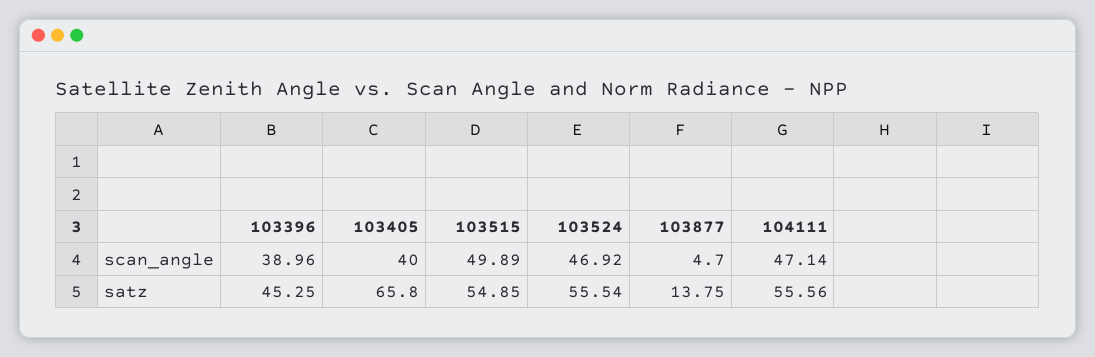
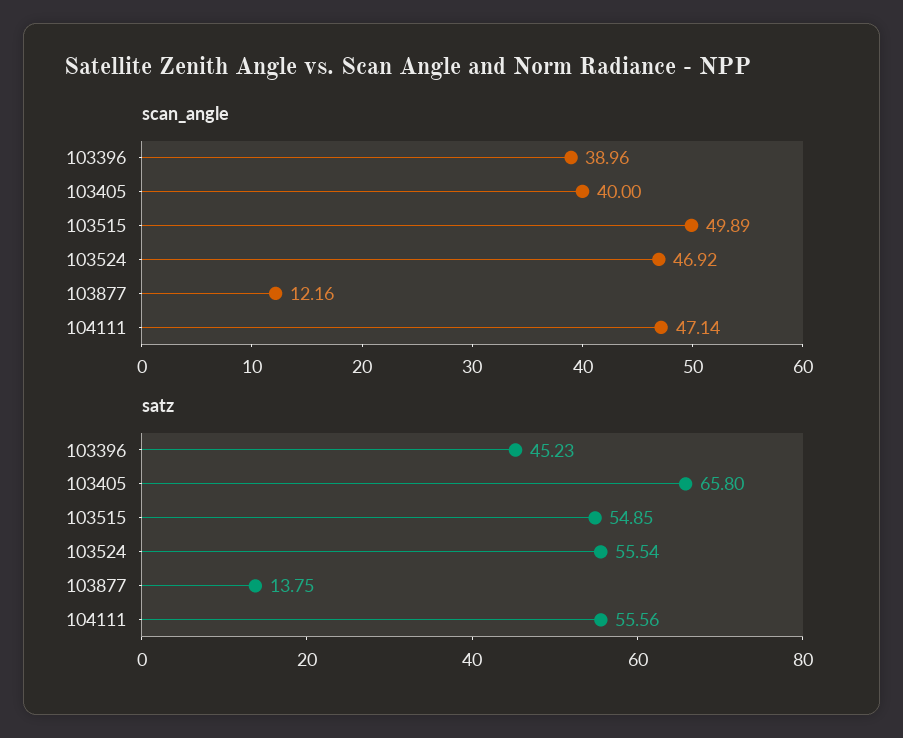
  {
    "scan_angle": {
      "103396": 38.96,
      "103405": 40,
      "103515": 49.89,
      "103524": 46.92,
-     "103877": 4.7,
+     "103877": 12.16,
      "104111": 47.14
    },
    "satz": {
-     "103396": 45.25,
+     "103396": 45.23,
      "103405": 65.8,
      "103515": 54.85,
      "103524": 55.54,
      "103877": 13.75,
      "104111": 55.56
    }
  }

